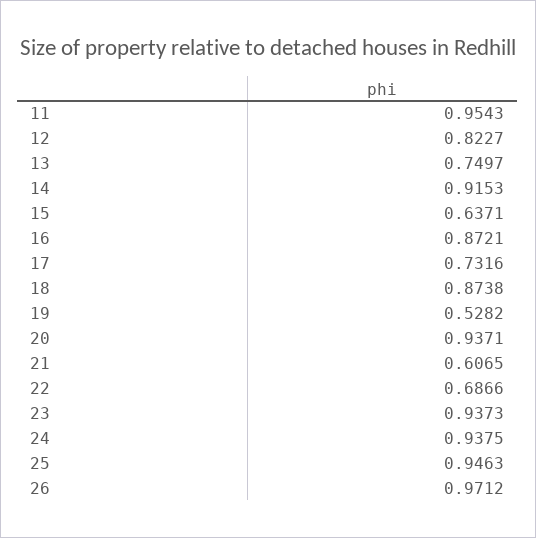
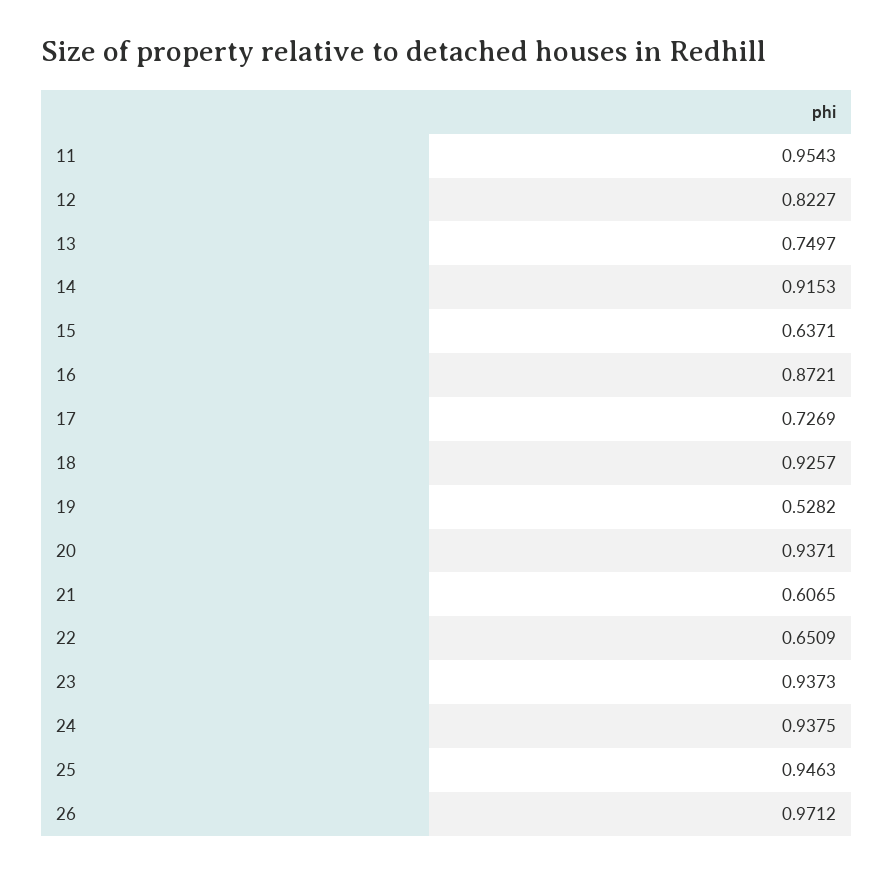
  {
    "11": 0.9543,
    "12": 0.8227,
    "13": 0.7497,
    "14": 0.9153,
    "15": 0.6371,
    "16": 0.8721,
-   "17": 0.7316,
+   "17": 0.7269,
-   "18": 0.8738,
+   "18": 0.9257,
    "19": 0.5282,
    "20": 0.9371,
    "21": 0.6065,
-   "22": 0.6866,
+   "22": 0.6509,
    "23": 0.9373,
    "24": 0.9375,
    "25": 0.9463,
    "26": 0.9712
  }

